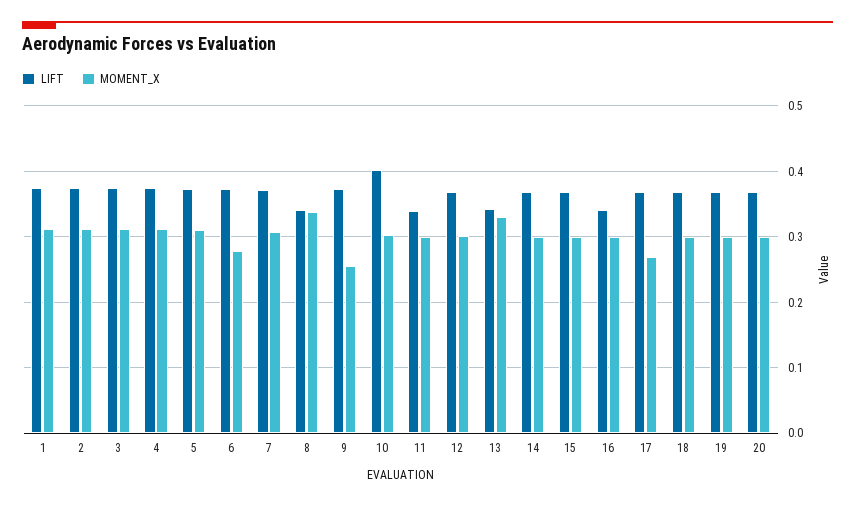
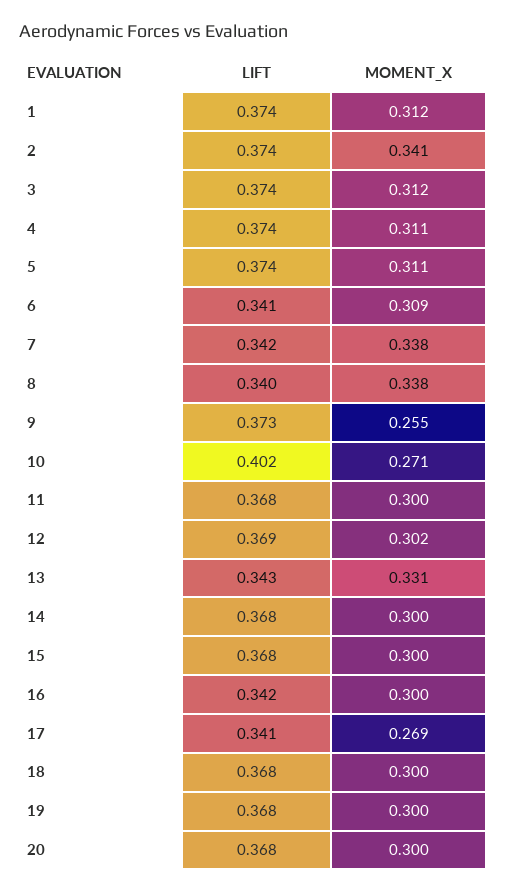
  {
    "LIFT": {
      "1": 0.374,
      "2": 0.374,
      "3": 0.374,
      "4": 0.374,
      "5": 0.374,
-     "6": 0.37,
+     "6": 0.341,
-     "7": 0.37,
+     "7": 0.342,
      "8": 0.34,
      "9": 0.373,
      "10": 0.402,
-     "11": 0.34,
+     "11": 0.368,
      "12": 0.369,
      "13": 0.343,
      "14": 0.368,
      "15": 0.368,
      "16": 0.342,
-     "17": 0.37,
+     "17": 0.341,
      "18": 0.368,
      "19": 0.368,
      "20": 0.368
    },
    "MOMENT_X": {
      "1": 0.312,
-     "2": 0.31,
+     "2": 0.341,
      "3": 0.312,
      "4": 0.311,
      "5": 0.311,
-     "6": 0.28,
+     "6": 0.309,
-     "7": 0.31,
+     "7": 0.338,
      "8": 0.338,
      "9": 0.255,
-     "10": 0.3,
+     "10": 0.271,
      "11": 0.3,
      "12": 0.302,
      "13": 0.331,
      "14": 0.3,
      "15": 0.3,
      "16": 0.3,
      "17": 0.269,
      "18": 0.3,
      "19": 0.3,
      "20": 0.3
    }
  }

